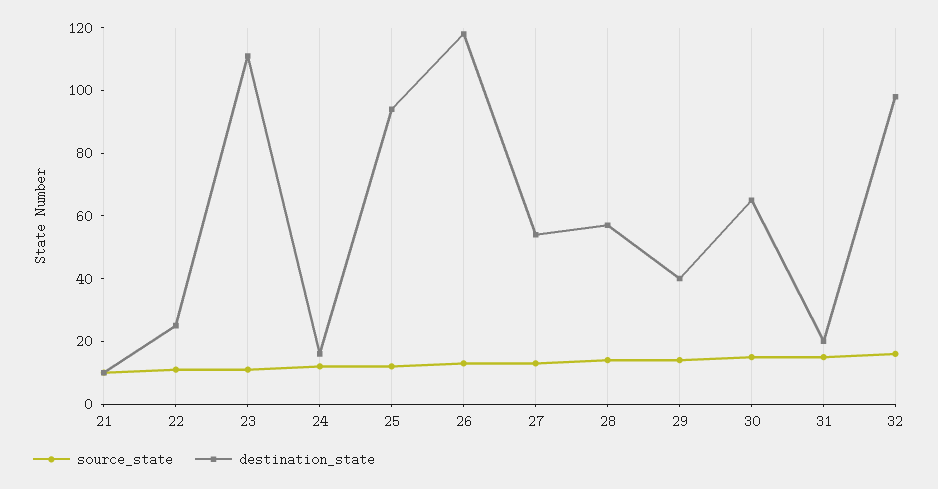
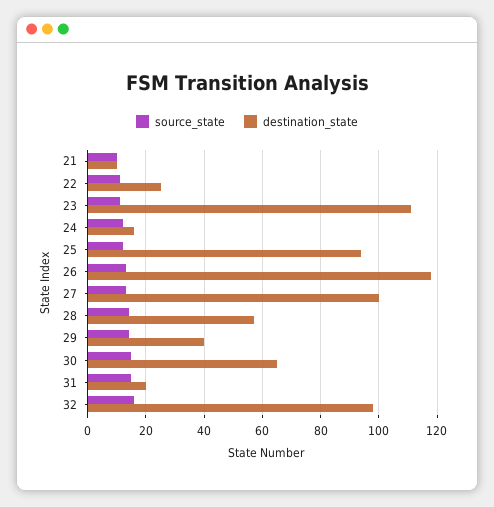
  {
    "source_state": {
      "21": 10,
      "22": 10,
      "23": 10,
      "24": 10,
      "25": 10,
      "26": 15,
      "27": 15,
      "28": 15,
      "29": 15,
      "30": 15,
      "31": 15,
      "32": 15
    },
    "destination_state": {
      "21": 10,
      "22": 25,
      "23": 110,
      "24": 15,
      "25": 95,
      "26": 120,
-     "27": 55,
+     "27": 100,
      "28": 55,
      "29": 40,
      "30": 65,
      "31": 20,
      "32": 100
    }
  }

